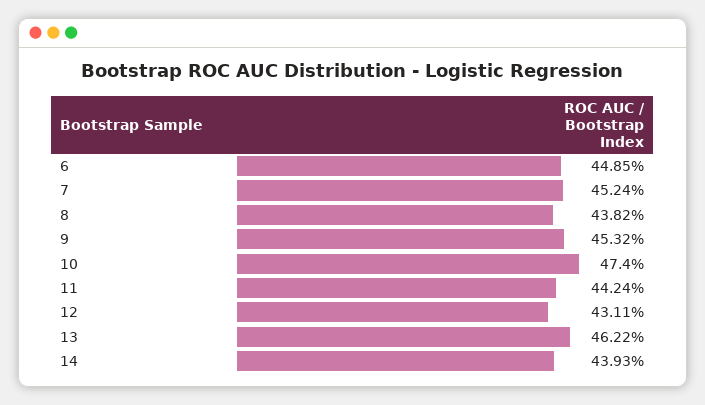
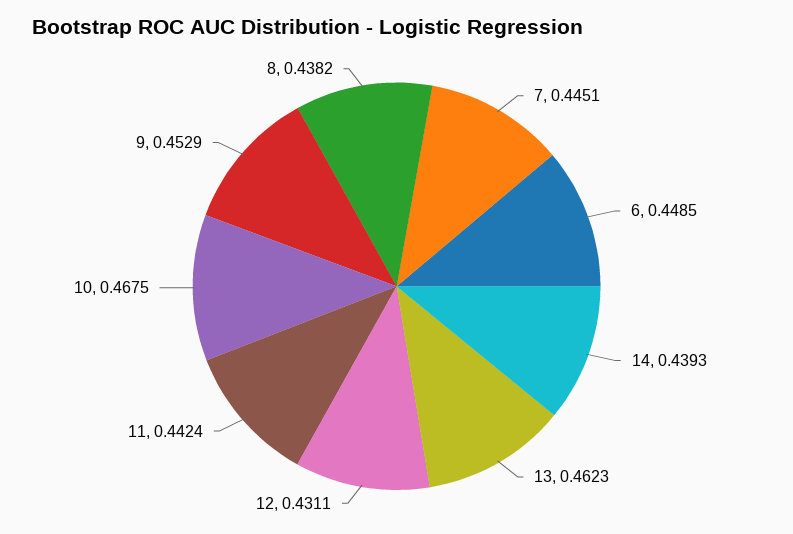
  {
    "6": 0.4485,
-   "7": 0.4524,
+   "7": 0.4451,
    "8": 0.4382,
-   "9": 0.4532,
+   "9": 0.4529,
-   "10": 0.474,
+   "10": 0.4675,
    "11": 0.4424,
    "12": 0.4311,
-   "13": 0.4622,
+   "13": 0.4623,
    "14": 0.4393
  }

